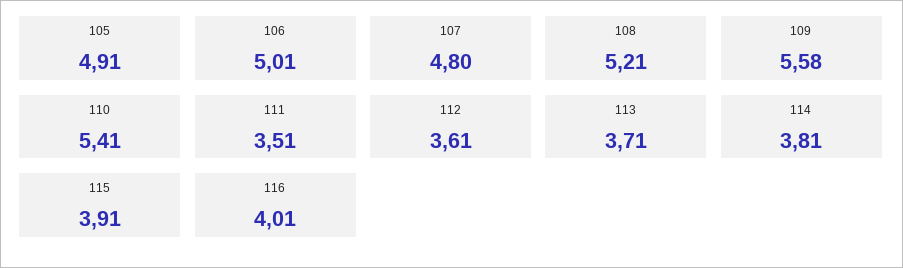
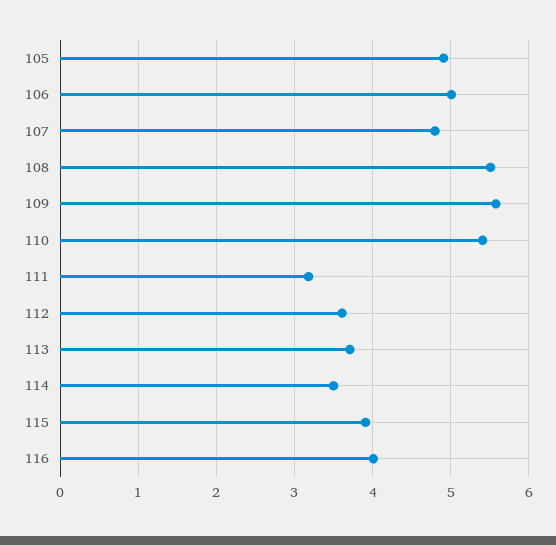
  {
    "105": 4.91,
    "106": 5.01,
    "107": 4.8,
-   "108": 5.21,
+   "108": 5.5,
    "109": 5.58,
    "110": 5.41,
-   "111": 3.51,
+   "111": 3.2,
    "112": 3.61,
    "113": 3.71,
-   "114": 3.81,
+   "114": 3.5,
    "115": 3.91,
    "116": 4.01
  }

